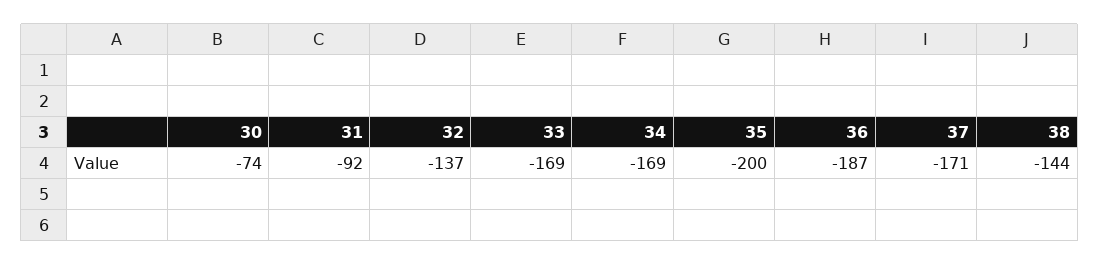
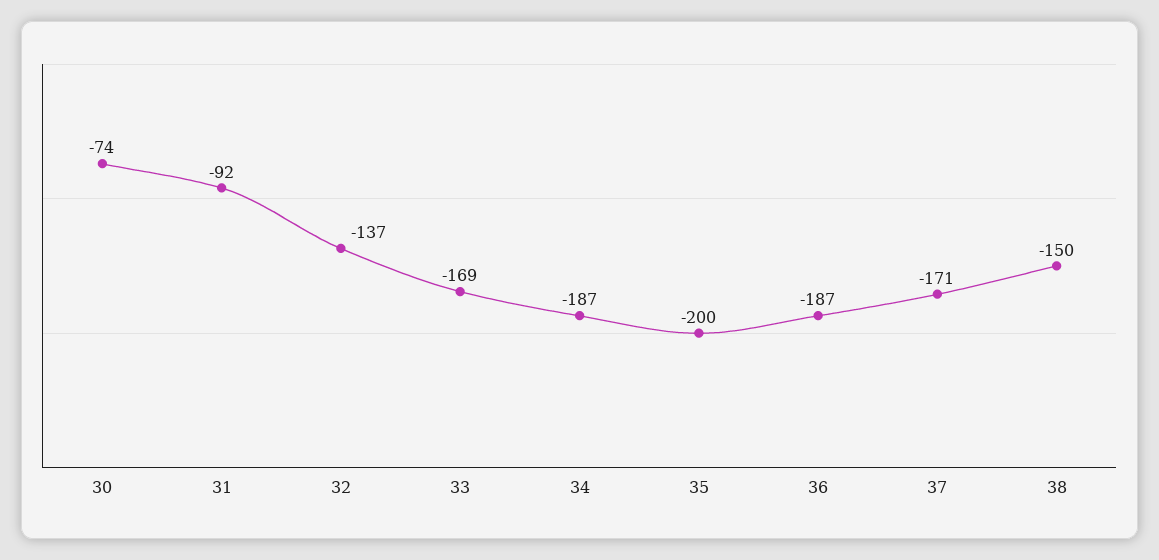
  {
    "30": -74,
    "31": -92,
    "32": -137,
    "33": -169,
-   "34": -169,
+   "34": -187,
    "35": -200,
    "36": -187,
    "37": -171,
-   "38": -144
+   "38": -150
  }

